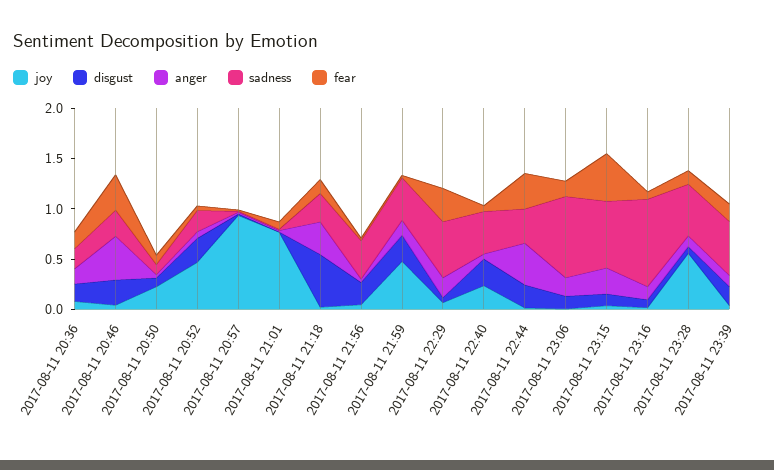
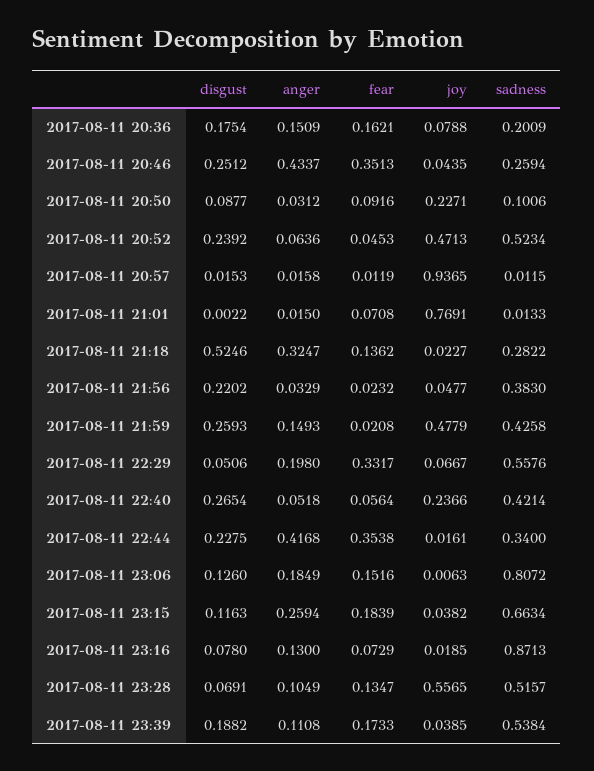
  {
    "joy": {
      "2017-08-11 20:36": 0.0788,
      "2017-08-11 20:46": 0.0435,
      "2017-08-11 20:50": 0.2271,
      "2017-08-11 20:52": 0.4713,
      "2017-08-11 20:57": 0.9365,
      "2017-08-11 21:01": 0.7691,
      "2017-08-11 21:18": 0.0227,
      "2017-08-11 21:56": 0.0477,
      "2017-08-11 21:59": 0.4779,
      "2017-08-11 22:29": 0.0667,
      "2017-08-11 22:40": 0.2366,
      "2017-08-11 22:44": 0.0161,
      "2017-08-11 23:06": 0.0063,
      "2017-08-11 23:15": 0.0382,
      "2017-08-11 23:16": 0.0185,
      "2017-08-11 23:28": 0.5565,
      "2017-08-11 23:39": 0.0385
    },
    "disgust": {
      "2017-08-11 20:36": 0.1754,
      "2017-08-11 20:46": 0.2512,
      "2017-08-11 20:50": 0.0877,
      "2017-08-11 20:52": 0.2392,
      "2017-08-11 20:57": 0.0153,
      "2017-08-11 21:01": 0.0022,
      "2017-08-11 21:18": 0.5246,
      "2017-08-11 21:56": 0.2202,
      "2017-08-11 21:59": 0.2593,
      "2017-08-11 22:29": 0.0506,
      "2017-08-11 22:40": 0.2654,
      "2017-08-11 22:44": 0.2275,
      "2017-08-11 23:06": 0.126,
      "2017-08-11 23:15": 0.1163,
      "2017-08-11 23:16": 0.078,
      "2017-08-11 23:28": 0.0691,
      "2017-08-11 23:39": 0.1882
    },
    "anger": {
      "2017-08-11 20:36": 0.1509,
      "2017-08-11 20:46": 0.4337,
      "2017-08-11 20:50": 0.0312,
      "2017-08-11 20:52": 0.0636,
      "2017-08-11 20:57": 0.0158,
      "2017-08-11 21:01": 0.015,
      "2017-08-11 21:18": 0.3247,
      "2017-08-11 21:56": 0.0329,
      "2017-08-11 21:59": 0.1493,
      "2017-08-11 22:29": 0.198,
      "2017-08-11 22:40": 0.0518,
      "2017-08-11 22:44": 0.4168,
      "2017-08-11 23:06": 0.1849,
      "2017-08-11 23:15": 0.2594,
      "2017-08-11 23:16": 0.13,
      "2017-08-11 23:28": 0.1049,
      "2017-08-11 23:39": 0.1108
    },
    "sadness": {
      "2017-08-11 20:36": 0.2009,
      "2017-08-11 20:46": 0.2594,
      "2017-08-11 20:50": 0.1006,
-     "2017-08-11 20:52": 0.2,
+     "2017-08-11 20:52": 0.5234,
      "2017-08-11 20:57": 0.0115,
      "2017-08-11 21:01": 0.0133,
      "2017-08-11 21:18": 0.2822,
      "2017-08-11 21:56": 0.383,
      "2017-08-11 21:59": 0.4258,
      "2017-08-11 22:29": 0.5576,
      "2017-08-11 22:40": 0.4214,
      "2017-08-11 22:44": 0.34,
      "2017-08-11 23:06": 0.8072,
      "2017-08-11 23:15": 0.6634,
      "2017-08-11 23:16": 0.8713,
      "2017-08-11 23:28": 0.5157,
      "2017-08-11 23:39": 0.5384
    },
    "fear": {
      "2017-08-11 20:36": 0.1621,
      "2017-08-11 20:46": 0.3513,
      "2017-08-11 20:50": 0.0916,
      "2017-08-11 20:52": 0.0453,
      "2017-08-11 20:57": 0.0119,
      "2017-08-11 21:01": 0.0708,
      "2017-08-11 21:18": 0.1362,
      "2017-08-11 21:56": 0.0232,
      "2017-08-11 21:59": 0.0208,
      "2017-08-11 22:29": 0.3317,
      "2017-08-11 22:40": 0.0564,
      "2017-08-11 22:44": 0.3538,
      "2017-08-11 23:06": 0.1516,
-     "2017-08-11 23:15": 0.5,
+     "2017-08-11 23:15": 0.1839,
      "2017-08-11 23:16": 0.0729,
      "2017-08-11 23:28": 0.1347,
      "2017-08-11 23:39": 0.1733
    }
  }

